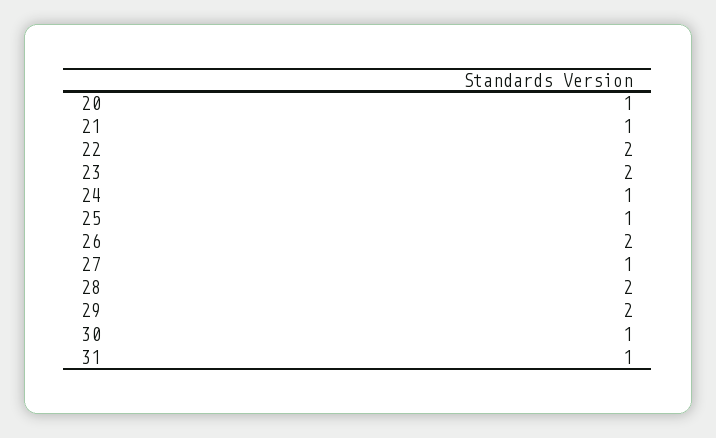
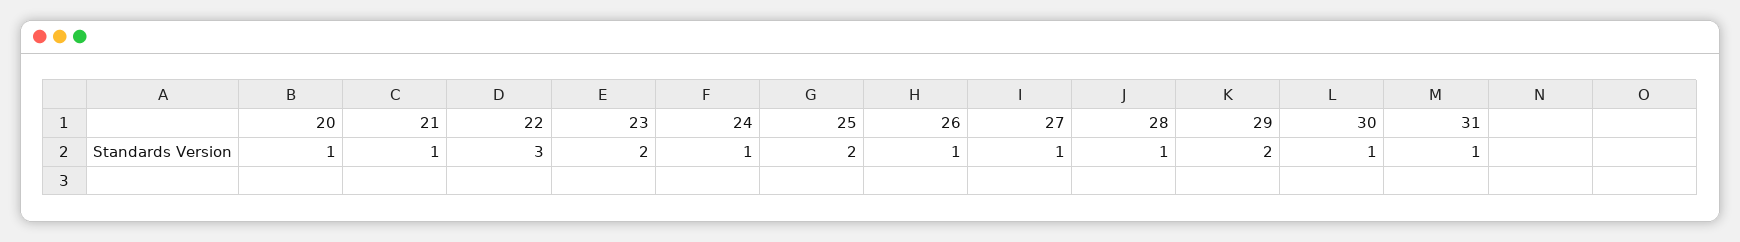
  {
    "20": 1,
    "21": 1,
-   "22": 2,
+   "22": 3,
    "23": 2,
    "24": 1,
-   "25": 1,
+   "25": 2,
-   "26": 2,
+   "26": 1,
    "27": 1,
-   "28": 2,
+   "28": 1,
    "29": 2,
    "30": 1,
    "31": 1
  }

